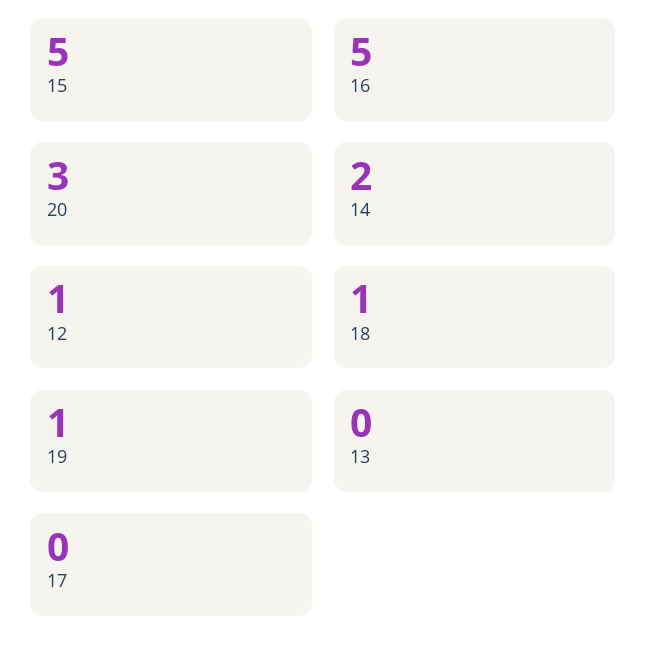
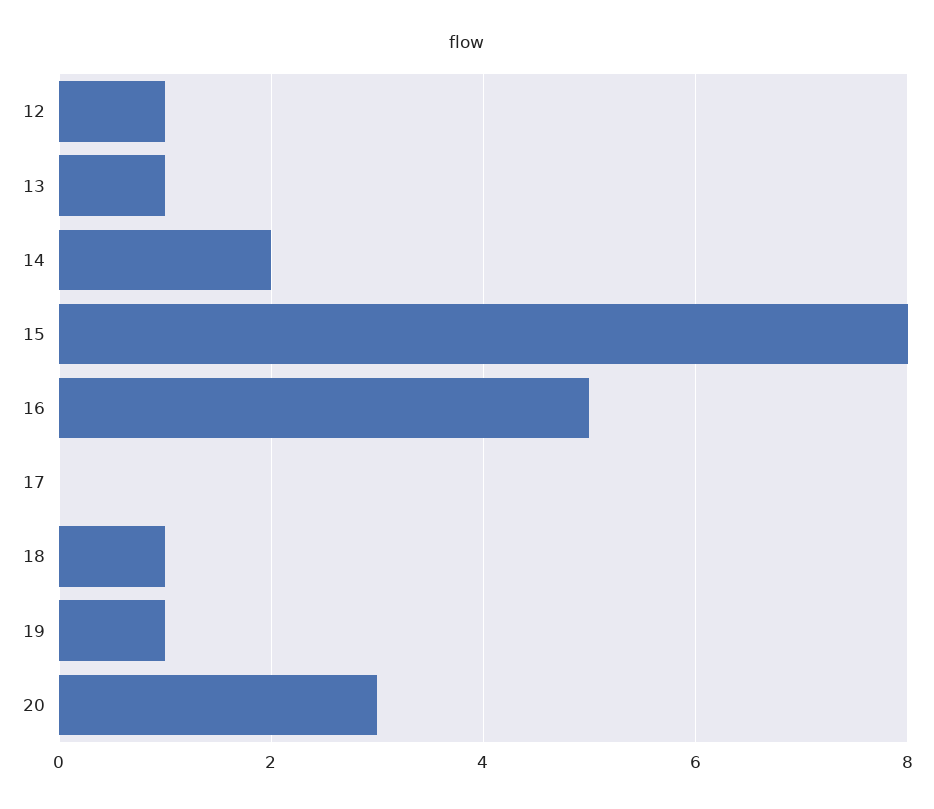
  {
-   "15": 5,
+   "15": 8,
    "16": 5,
    "20": 3,
    "14": 2,
    "12": 1,
    "18": 1,
    "19": 1,
-   "13": 0,
+   "13": 1,
    "17": 0
  }

